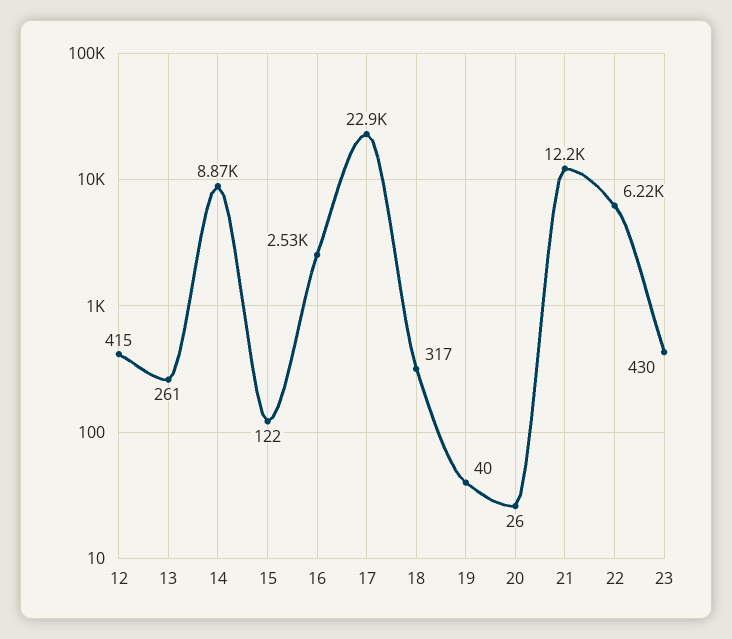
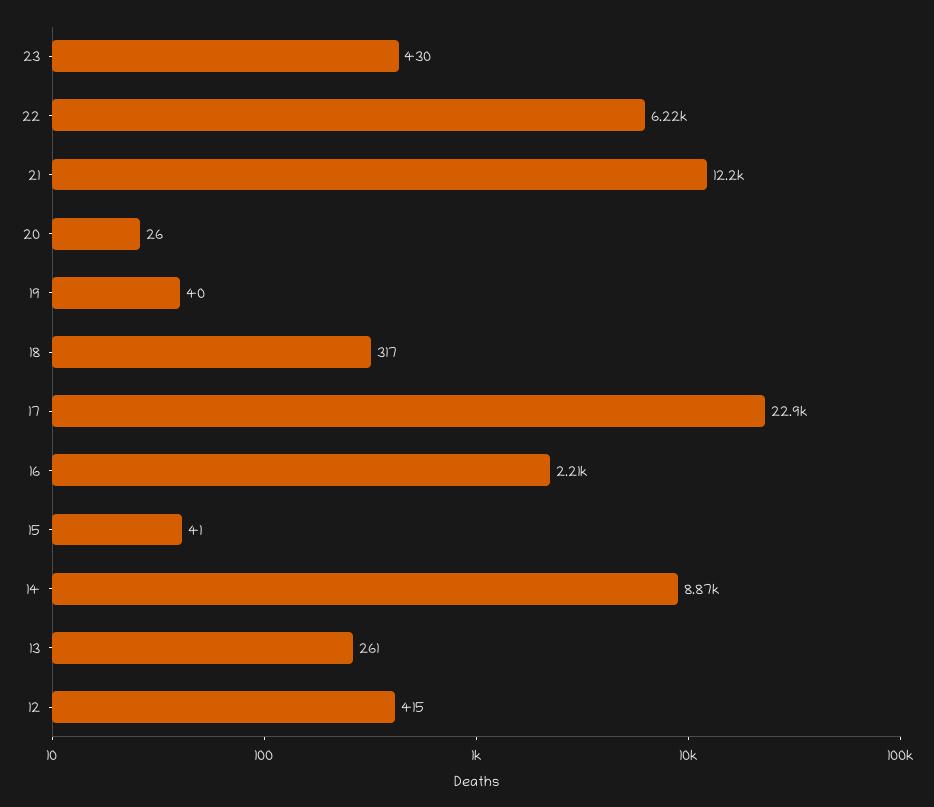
  {
    "12": 415,
    "13": 261,
    "14": 8870,
-   "15": 122,
+   "15": 41,
-   "16": 2530,
+   "16": 2210,
    "17": 22900,
    "18": 317,
    "19": 40,
    "20": 26,
    "21": 12200,
    "22": 6220,
    "23": 430
  }

